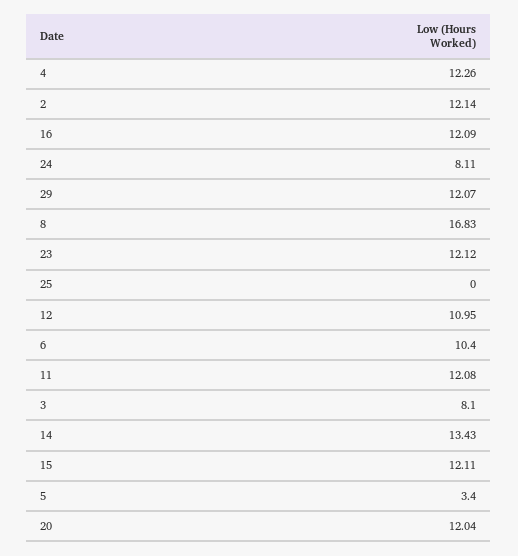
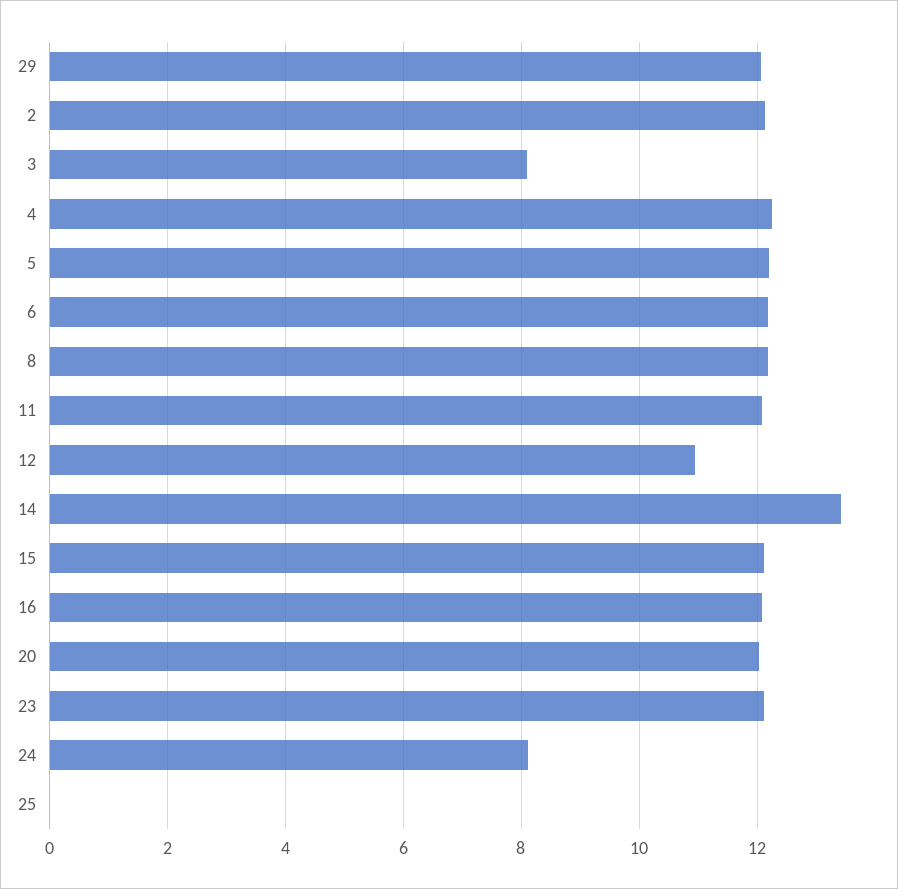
  {
    "4": 12.26,
    "2": 12.14,
    "16": 12.09,
    "24": 8.11,
    "29": 12.07,
-   "8": 16.83,
+   "8": 12.2,
    "23": 12.12,
    "25": 0,
    "12": 10.95,
-   "6": 10.4,
+   "6": 12.2,
    "11": 12.08,
    "3": 8.1,
    "14": 13.43,
    "15": 12.11,
-   "5": 3.4,
+   "5": 12.2,
    "20": 12.04
  }

